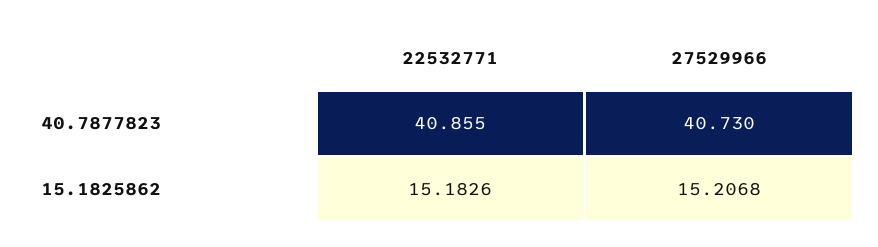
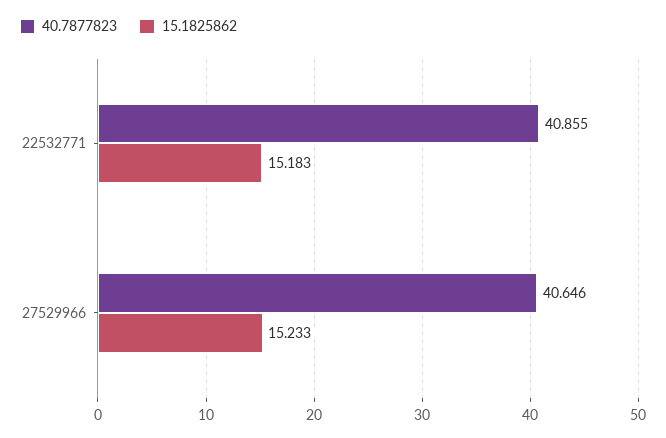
  {
    "40.7877823": {
      "22532771": 40.855,
-     "27529966": 40.73
+     "27529966": 40.646
    },
    "15.1825862": {
      "22532771": 15.1826,
-     "27529966": 15.2068
+     "27529966": 15.233
    }
  }

